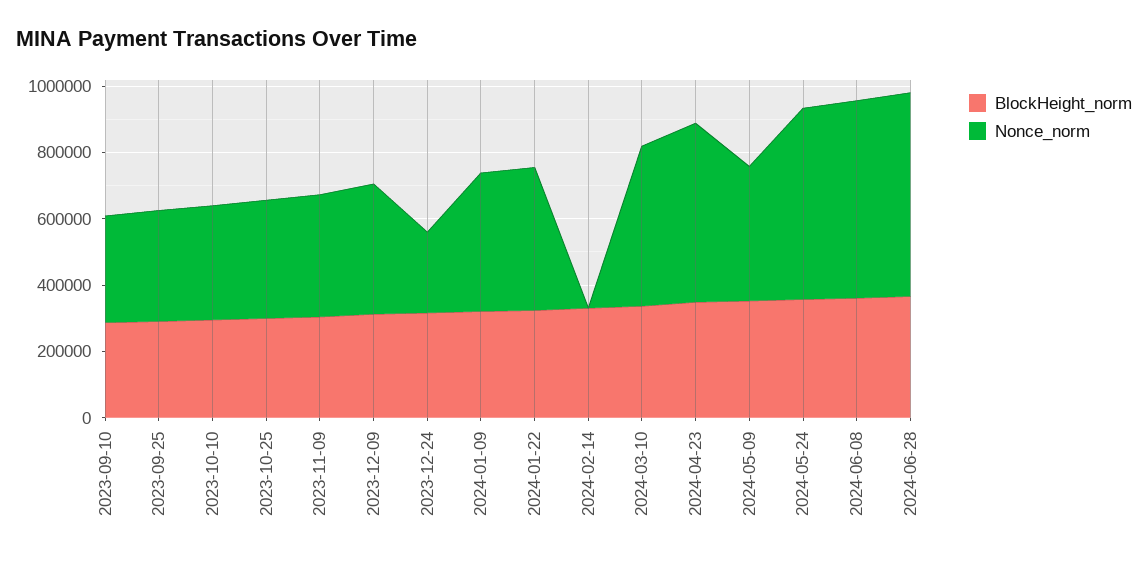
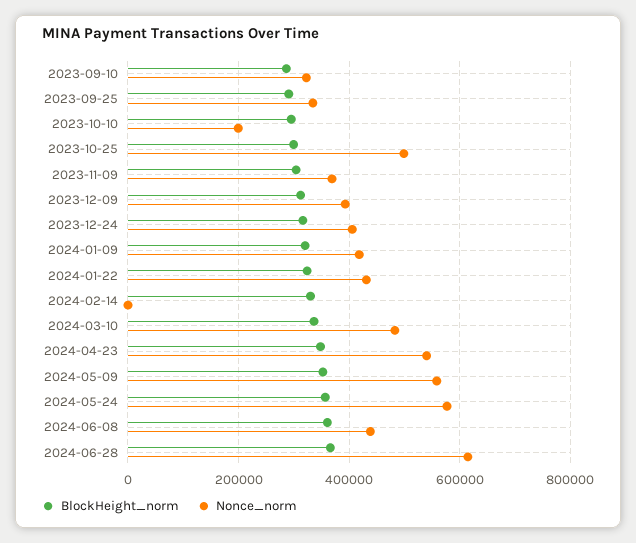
  {
    "BlockHeight_norm": {
      "2023-09-10": 280000,
      "2023-09-25": 300000,
      "2023-10-10": 300000,
      "2023-10-25": 300000,
      "2023-11-09": 300000,
      "2023-12-09": 320000,
      "2023-12-24": 320000,
      "2024-01-09": 320000,
      "2024-01-22": 320000,
      "2024-02-14": 340000,
      "2024-03-10": 340000,
      "2024-04-23": 340000,
      "2024-05-09": 360000,
      "2024-05-24": 360000,
      "2024-06-08": 360000,
      "2024-06-28": 360000
    },
    "Nonce_norm": {
      "2023-09-10": 320000,
      "2023-09-25": 340000,
-     "2023-10-10": 350000,
+     "2023-10-10": 200000,
-     "2023-10-25": 350000,
+     "2023-10-25": 500000,
      "2023-11-09": 360000,
      "2023-12-09": 400000,
-     "2023-12-24": 250000,
+     "2023-12-24": 400000,
      "2024-01-09": 420000,
      "2024-01-22": 440000,
      "2024-02-14": 0,
      "2024-03-10": 480000,
      "2024-04-23": 540000,
-     "2024-05-09": 400000,
+     "2024-05-09": 560000,
      "2024-05-24": 580000,
-     "2024-06-08": 600000,
+     "2024-06-08": 440000,
      "2024-06-28": 620000
    }
  }

